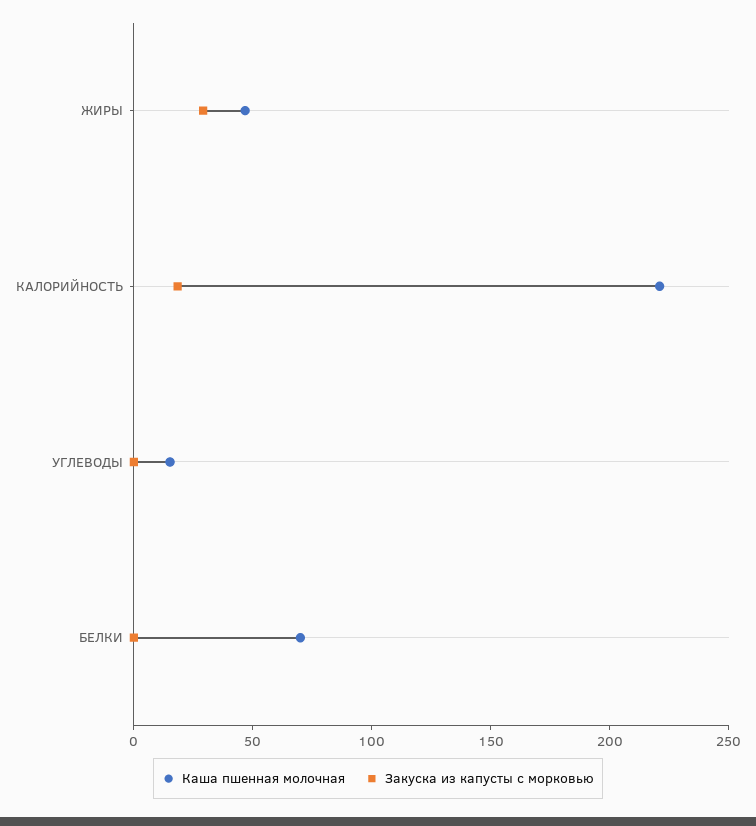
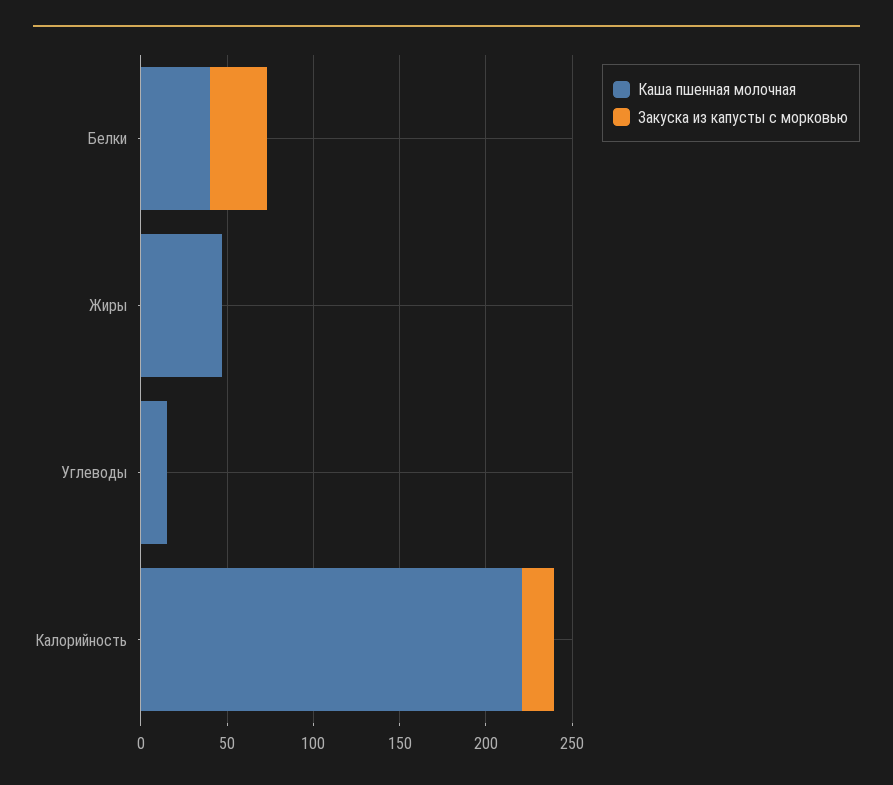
  {
    "Каша пшенная молочная": {
      "ЖИРЫ": 50,
      "КАЛОРИЙНОСТЬ": 220,
      "УГЛЕВОДЫ": 20,
-     "БЕЛКИ": 70
+     "БЕЛКИ": 40
    },
    "Закуска из капусты с морковью": {
-     "ЖИРЫ": 30,
+     "ЖИРЫ": 0,
      "КАЛОРИЙНОСТЬ": 20,
      "УГЛЕВОДЫ": 0,
-     "БЕЛКИ": 0
+     "БЕЛКИ": 30
    }
  }

